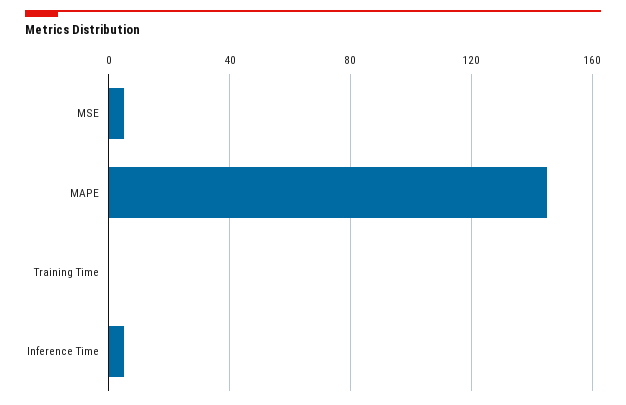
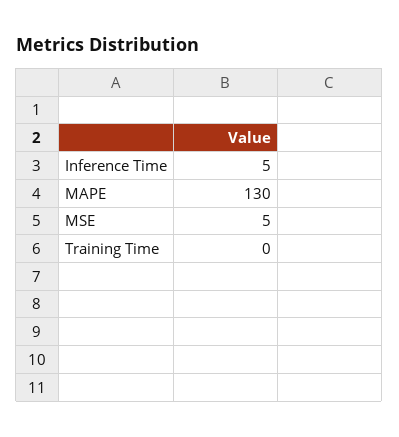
  {
    "MSE": 5,
-   "MAPE": 145,
+   "MAPE": 130,
    "Training Time": 0,
    "Inference Time": 5
  }

